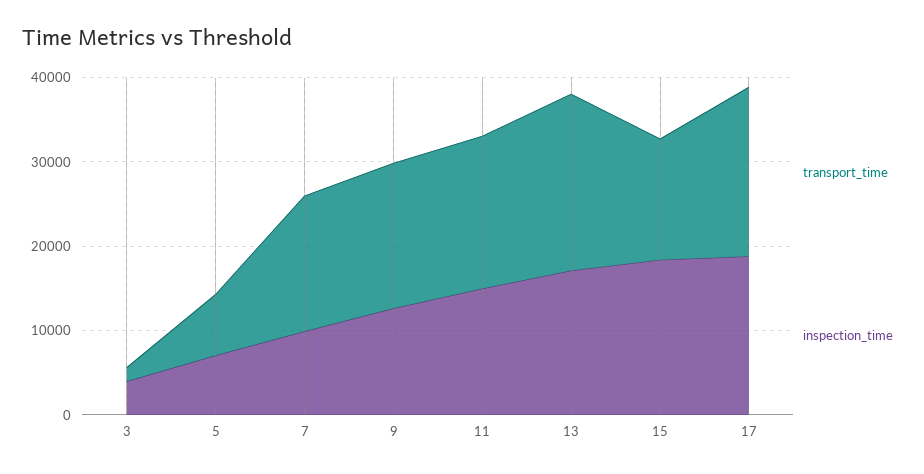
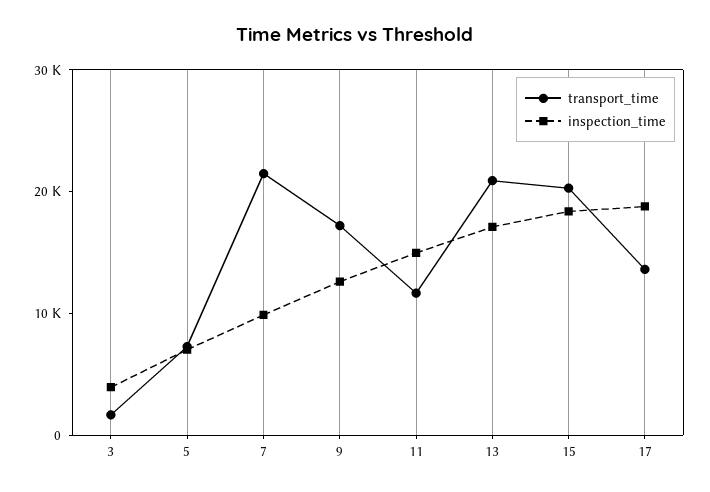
  {
    "transport_time": {
      "3": 2000,
      "5": 8000,
-     "7": 16000,
+     "7": 22000,
      "9": 18000,
-     "11": 18000,
+     "11": 12000,
      "13": 20000,
-     "15": 14000,
+     "15": 20000,
-     "17": 20000
+     "17": 14000
    },
    "inspection_time": {
      "3": 4000,
      "5": 8000,
      "7": 10000,
      "9": 12000,
      "11": 14000,
      "13": 18000,
      "15": 18000,
      "17": 18000
    }
  }

